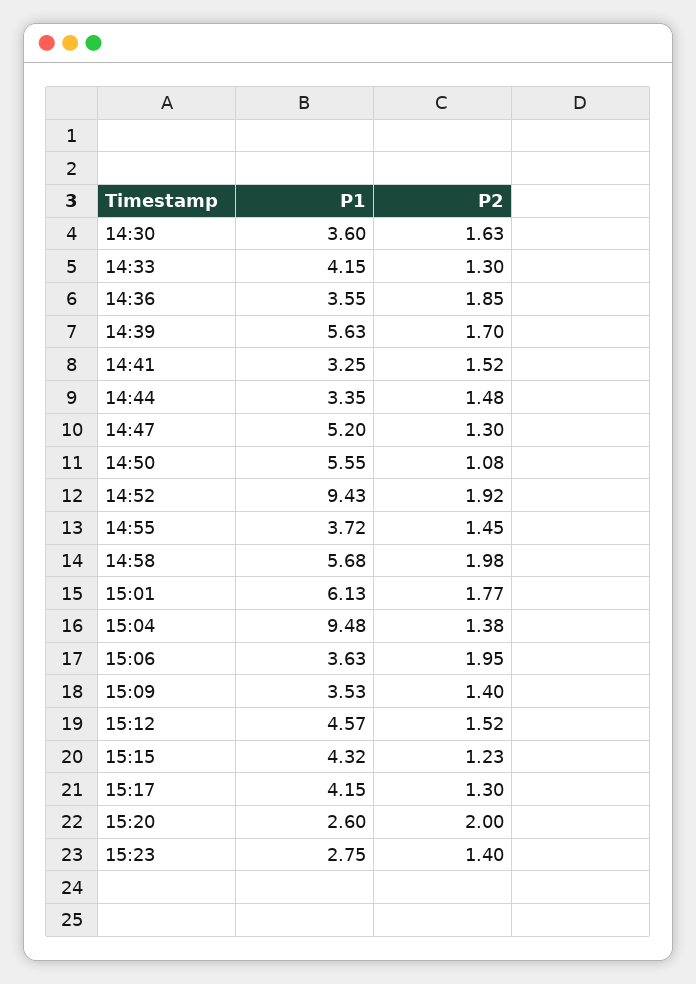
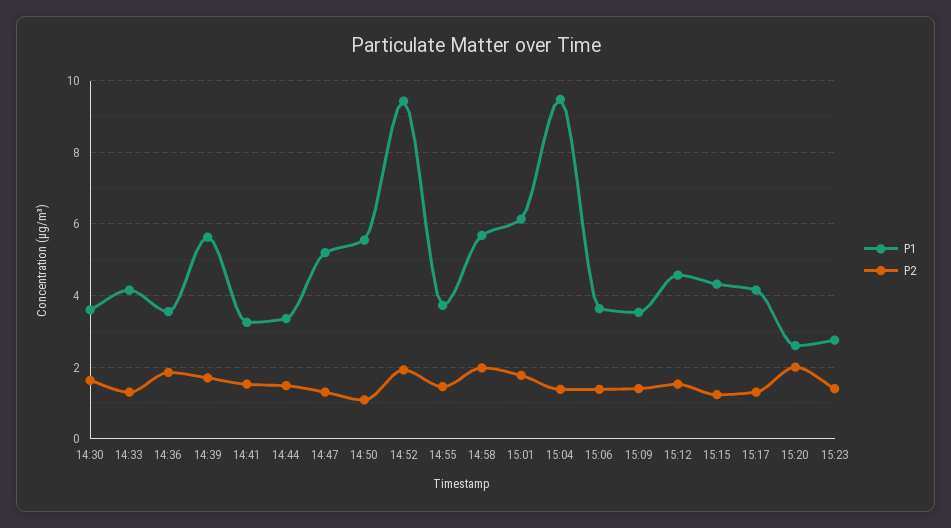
  {
    "P1": {
      "14:30": 3.6,
      "14:33": 4.15,
      "14:36": 3.55,
      "14:39": 5.63,
      "14:41": 3.25,
      "14:44": 3.35,
      "14:47": 5.2,
      "14:50": 5.55,
      "14:52": 9.43,
      "14:55": 3.72,
      "14:58": 5.68,
      "15:01": 6.13,
      "15:04": 9.48,
      "15:06": 3.63,
      "15:09": 3.53,
      "15:12": 4.57,
      "15:15": 4.32,
      "15:17": 4.15,
      "15:20": 2.6,
      "15:23": 2.75
    },
    "P2": {
      "14:30": 1.63,
      "14:33": 1.3,
      "14:36": 1.85,
      "14:39": 1.7,
      "14:41": 1.52,
      "14:44": 1.48,
      "14:47": 1.3,
      "14:50": 1.08,
      "14:52": 1.92,
      "14:55": 1.45,
      "14:58": 1.98,
      "15:01": 1.77,
      "15:04": 1.38,
-     "15:06": 1.95,
+     "15:06": 1.4,
      "15:09": 1.4,
      "15:12": 1.52,
      "15:15": 1.23,
      "15:17": 1.3,
      "15:20": 2,
      "15:23": 1.4
    }
  }

